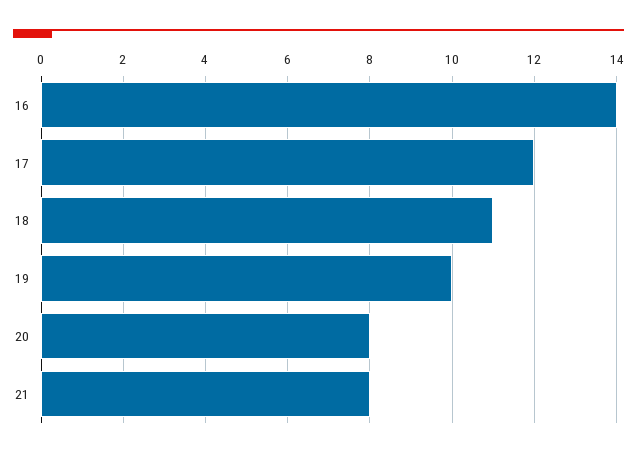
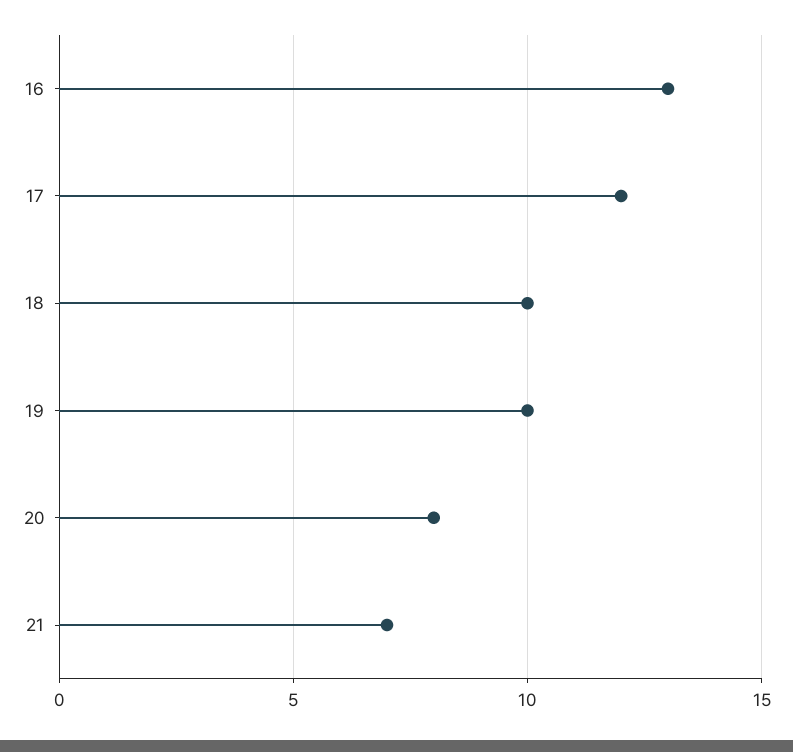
  {
-   "16": 14,
+   "16": 13,
    "17": 12,
-   "18": 11,
+   "18": 10,
    "19": 10,
    "20": 8,
-   "21": 8
+   "21": 7
  }

